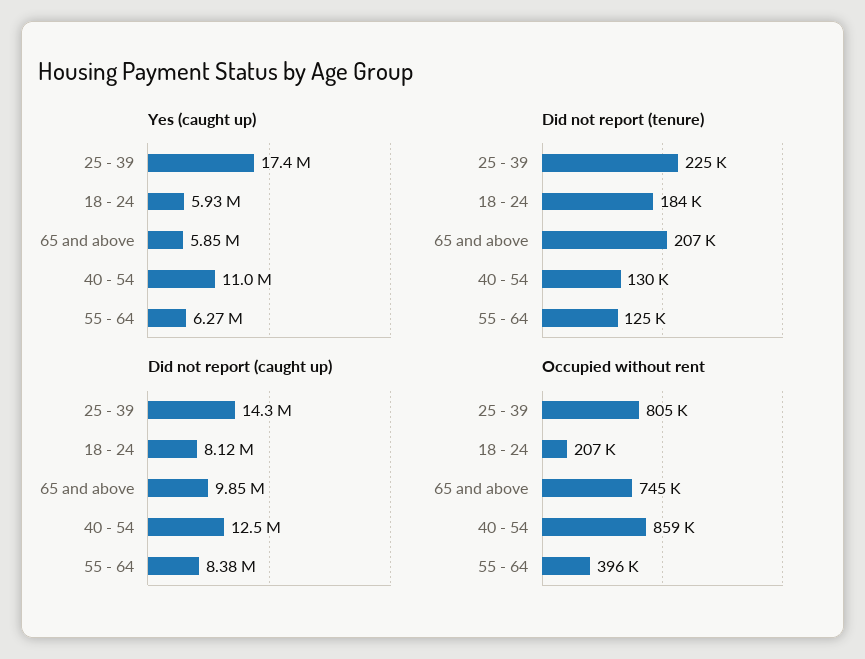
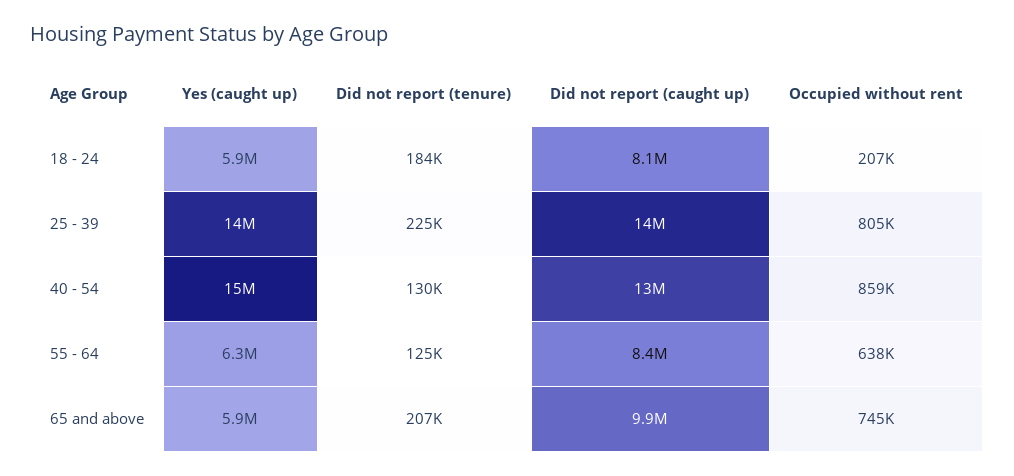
  {
    "Yes (caught up)": {
-     "25 - 39": 17400000,
+     "25 - 39": 14000000,
      "18 - 24": 5930000,
      "65 and above": 5850000,
-     "40 - 54": 11000000,
+     "40 - 54": 15000000,
      "55 - 64": 6270000
    },
    "Did not report (tenure)": {
      "25 - 39": 225000,
      "18 - 24": 184000,
      "65 and above": 207000,
      "40 - 54": 130000,
      "55 - 64": 125000
    },
    "Did not report (caught up)": {
      "25 - 39": 14300000,
      "18 - 24": 8120000,
      "65 and above": 9850000,
      "40 - 54": 12500000,
      "55 - 64": 8380000
    },
    "Occupied without rent": {
      "25 - 39": 805000,
      "18 - 24": 207000,
      "65 and above": 745000,
      "40 - 54": 859000,
-     "55 - 64": 396000
+     "55 - 64": 638000
    }
  }

